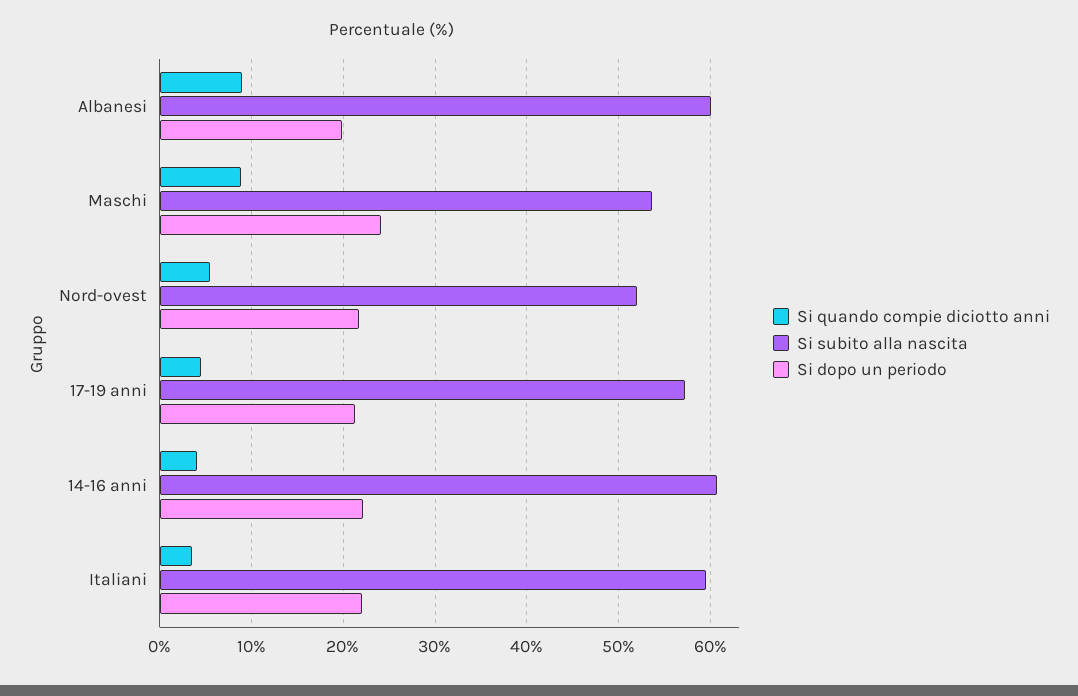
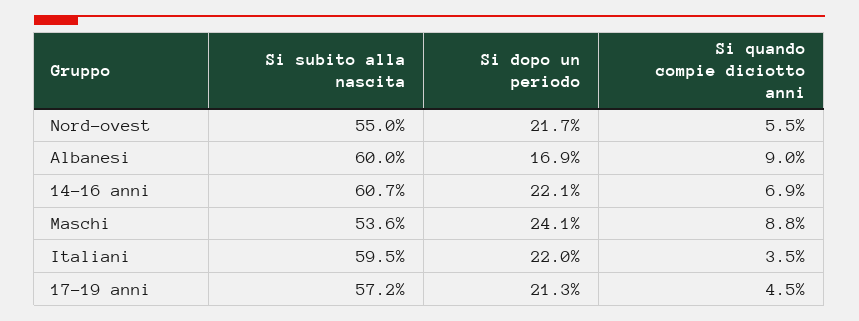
  {
    "Si quando compie diciotto anni": {
      "Albanesi": 9,
      "Maschi": 8.8,
      "Nord-ovest": 5.5,
      "17-19 anni": 4.5,
-     "14-16 anni": 4,
+     "14-16 anni": 6.9,
      "Italiani": 3.5
    },
    "Si subito alla nascita": {
      "Albanesi": 60,
      "Maschi": 53.6,
-     "Nord-ovest": 52,
+     "Nord-ovest": 55,
      "17-19 anni": 57.2,
      "14-16 anni": 60.7,
      "Italiani": 59.5
    },
    "Si dopo un periodo": {
-     "Albanesi": 20,
+     "Albanesi": 16.9,
      "Maschi": 24.1,
      "Nord-ovest": 21.7,
      "17-19 anni": 21.3,
      "14-16 anni": 22.1,
      "Italiani": 22
    }
  }

